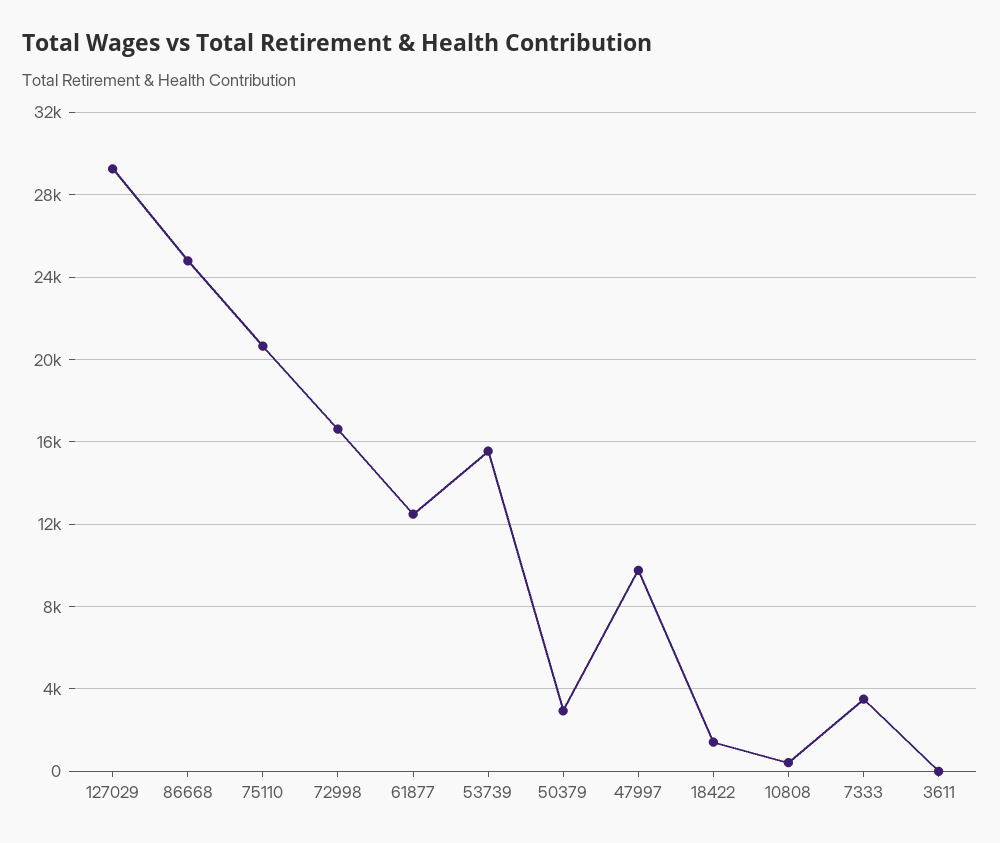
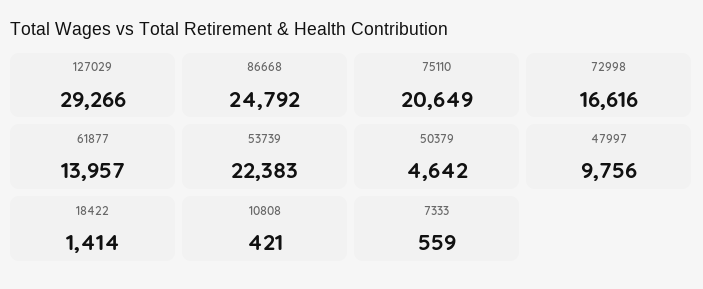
  {
    "127029": 29266,
    "86668": 24792,
    "75110": 20649,
    "72998": 16616,
-   "61877": 12500,
+   "61877": 13957,
-   "53739": 15500,
+   "53739": 22383,
-   "50379": 3000,
+   "50379": 4642,
    "47997": 9756,
    "18422": 1414,
    "10808": 421,
-   "7333": 3500,
+   "7333": 559
-   "3611": 0
  }

